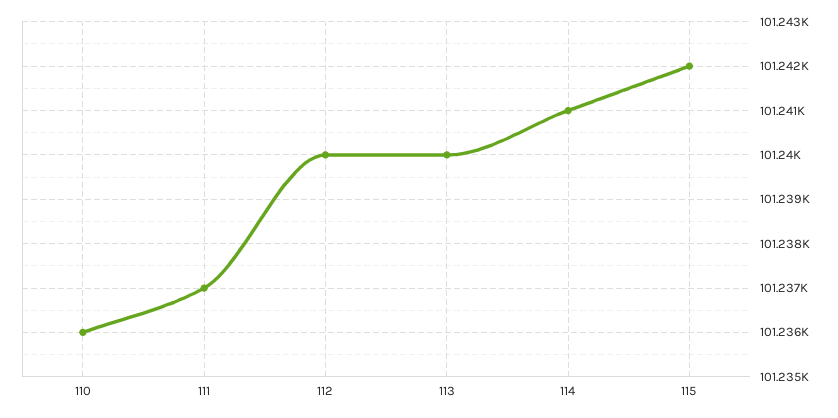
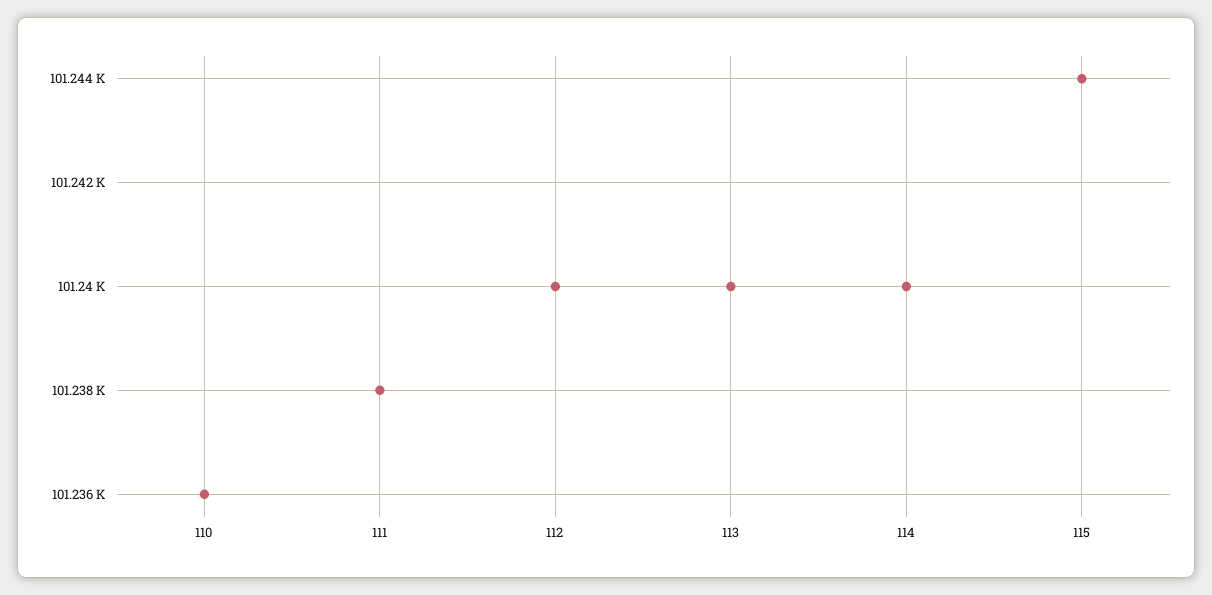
  {
    "110": 101236,
-   "111": 101237,
+   "111": 101238,
    "112": 101240,
    "113": 101240,
-   "114": 101241,
+   "114": 101240,
-   "115": 101242
+   "115": 101244
  }

